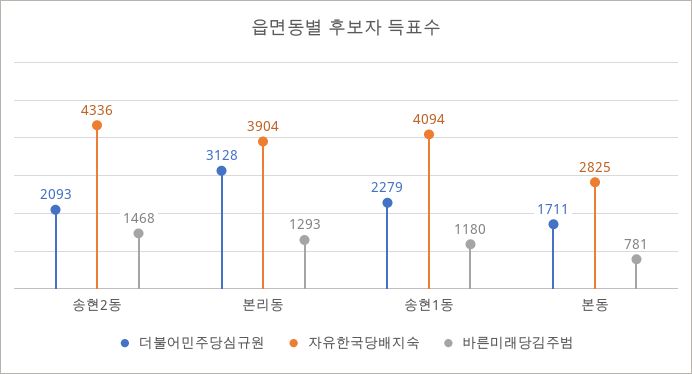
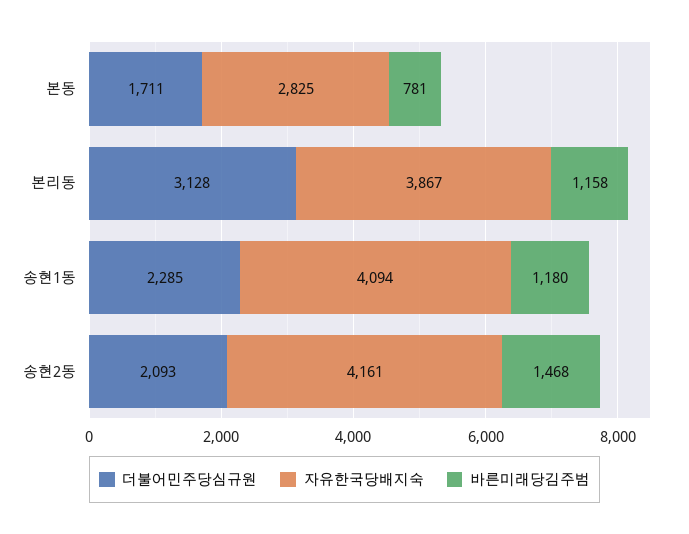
  {
    "더불어민주당심규원": {
      "송현2동": 2093,
      "본리동": 3128,
-     "송현1동": 2279,
+     "송현1동": 2285,
      "본동": 1711
    },
    "자유한국당배지숙": {
-     "송현2동": 4336,
+     "송현2동": 4161,
-     "본리동": 3904,
+     "본리동": 3867,
      "송현1동": 4094,
      "본동": 2825
    },
    "바른미래당김주범": {
      "송현2동": 1468,
-     "본리동": 1293,
+     "본리동": 1158,
      "송현1동": 1180,
      "본동": 781
    }
  }

